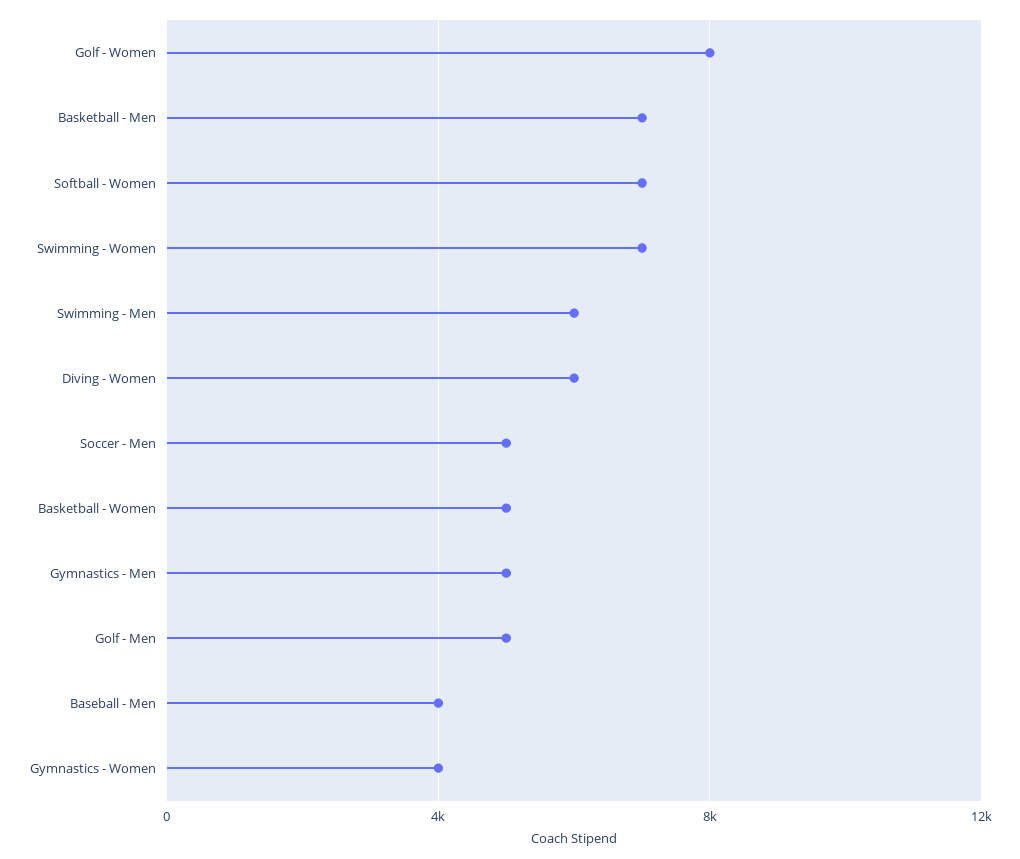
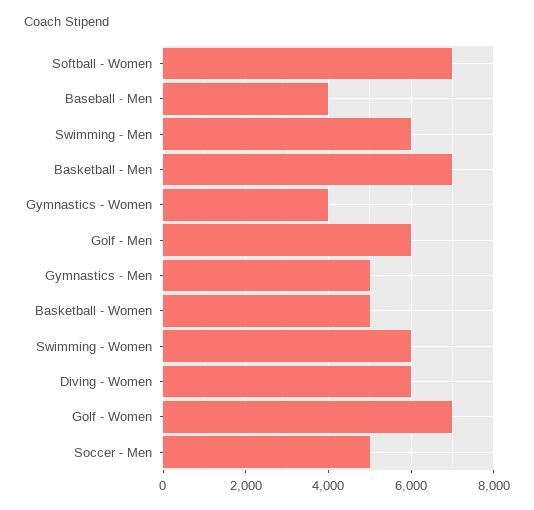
  {
-   "Golf - Women": 8000,
+   "Golf - Women": 7000,
    "Basketball - Men": 7000,
    "Softball - Women": 7000,
-   "Swimming - Women": 7000,
+   "Swimming - Women": 6000,
    "Swimming - Men": 6000,
    "Diving - Women": 6000,
    "Soccer - Men": 5000,
    "Basketball - Women": 5000,
    "Gymnastics - Men": 5000,
-   "Golf - Men": 5000,
+   "Golf - Men": 6000,
    "Baseball - Men": 4000,
    "Gymnastics - Women": 4000
  }

